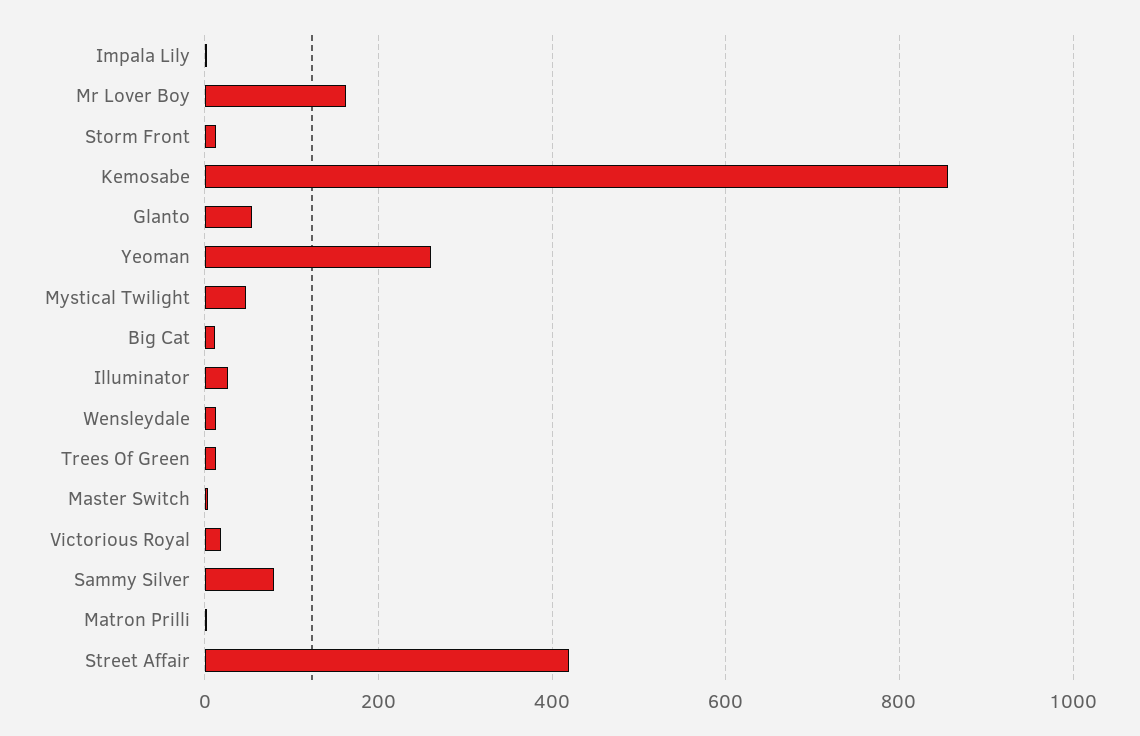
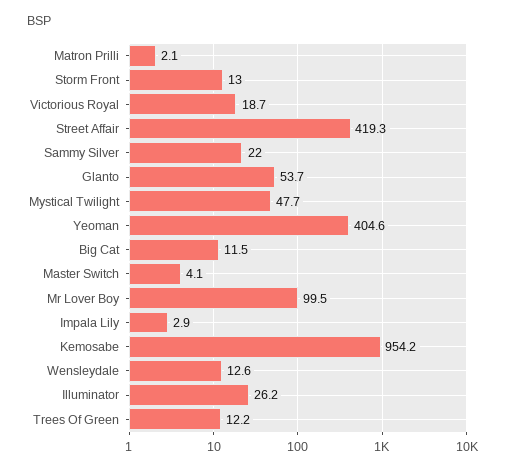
  {
    "Impala Lily": 2.9,
-   "Mr Lover Boy": 160,
+   "Mr Lover Boy": 99.5,
    "Storm Front": 13,
-   "Kemosabe": 860,
+   "Kemosabe": 954.2,
    "Glanto": 53.7,
-   "Yeoman": 260,
+   "Yeoman": 404.6,
    "Mystical Twilight": 47.7,
    "Big Cat": 11.5,
    "Illuminator": 26.2,
    "Wensleydale": 12.6,
    "Trees Of Green": 12.2,
    "Master Switch": 4.1,
    "Victorious Royal": 18.7,
-   "Sammy Silver": 80,
+   "Sammy Silver": 22,
    "Matron Prilli": 2.1,
    "Street Affair": 419.3
  }

